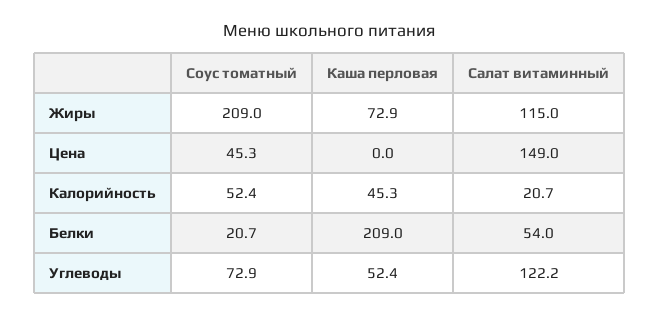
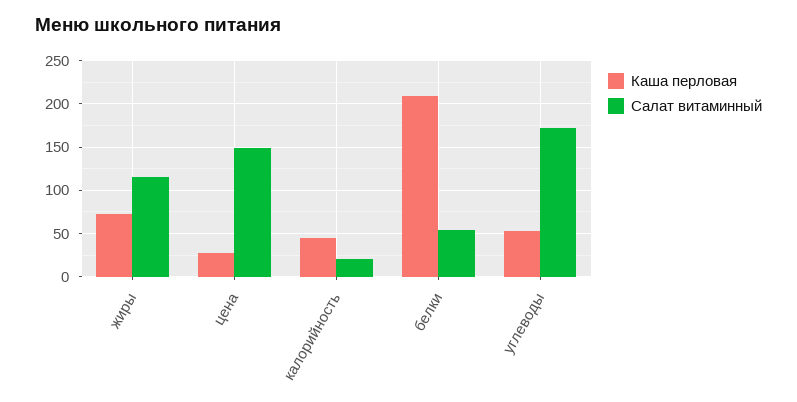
  {
-   "Соус томатный": {
-     "Жиры": 209,
-     "Цена": 45.3,
-     "Калорийность": 52.4,
-     "Белки": 20.7,
-     "Углеводы": 72.9
-   },
    "Каша перловая": {
      "Жиры": 72.9,
-     "Цена": 0,
+     "Цена": 30,
      "Калорийность": 45.3,
      "Белки": 209,
      "Углеводы": 52.4
    },
    "Салат витаминный": {
      "Жиры": 115,
      "Цена": 149,
      "Калорийность": 20.7,
      "Белки": 54,
-     "Углеводы": 122.2
+     "Углеводы": 170
    }
  }

